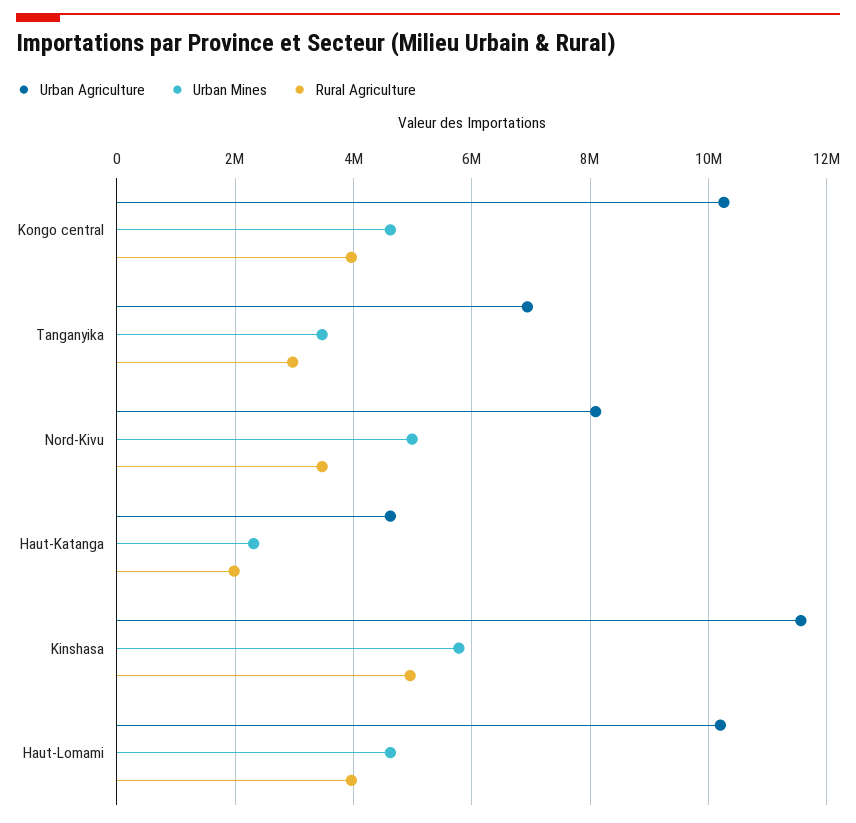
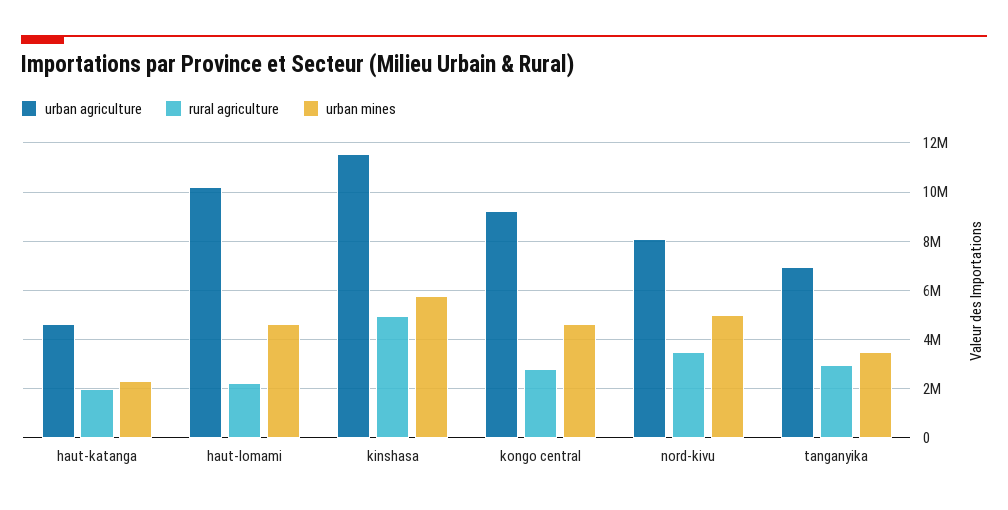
  {
    "Urban Agriculture": {
-     "Kongo central": 10200000,
+     "Kongo central": 9250000,
      "Tanganyika": 7000000,
      "Nord-Kivu": 8000000,
      "Haut-Katanga": 4600000,
      "Kinshasa": 11600000,
      "Haut-Lomami": 10200000
    },
    "Urban Mines": {
      "Kongo central": 4600000,
      "Tanganyika": 3400000,
      "Nord-Kivu": 5000000,
      "Haut-Katanga": 2400000,
      "Kinshasa": 5800000,
      "Haut-Lomami": 4600000
    },
    "Rural Agriculture": {
-     "Kongo central": 4000000,
+     "Kongo central": 2750000,
      "Tanganyika": 3000000,
      "Nord-Kivu": 3400000,
      "Haut-Katanga": 2000000,
      "Kinshasa": 5000000,
-     "Haut-Lomami": 4000000
+     "Haut-Lomami": 2250000
    }
  }

